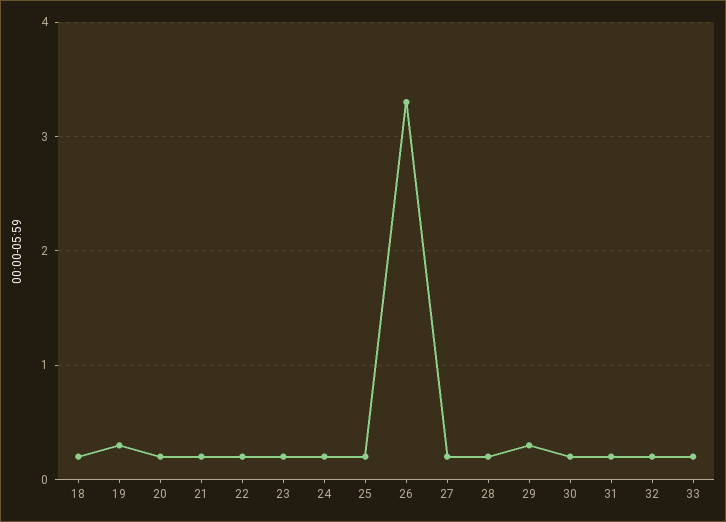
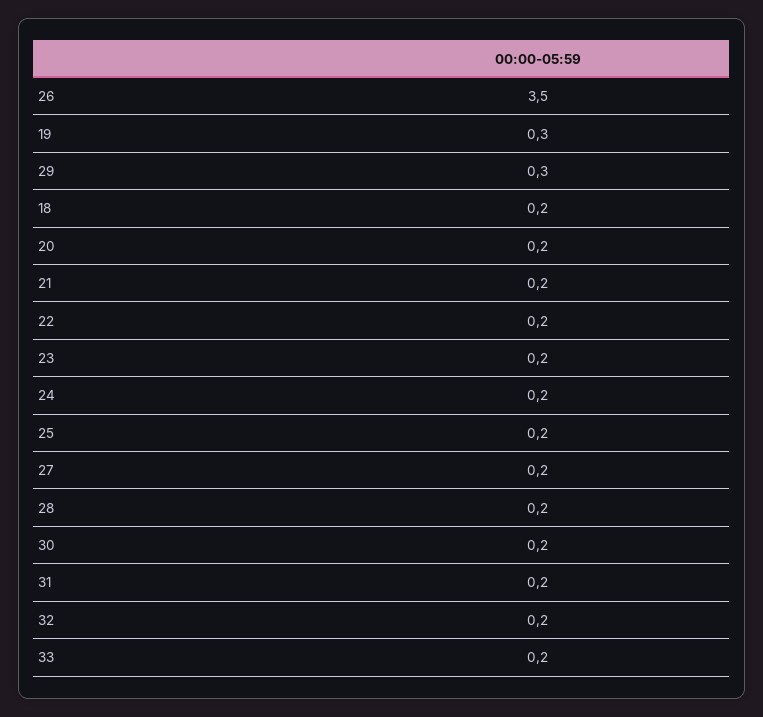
  {
    "18": 0.2,
    "19": 0.3,
    "20": 0.2,
    "21": 0.2,
    "22": 0.2,
    "23": 0.2,
    "24": 0.2,
    "25": 0.2,
-   "26": 3.3,
+   "26": 3.5,
    "27": 0.2,
    "28": 0.2,
    "29": 0.3,
    "30": 0.2,
    "31": 0.2,
    "32": 0.2,
    "33": 0.2
  }

